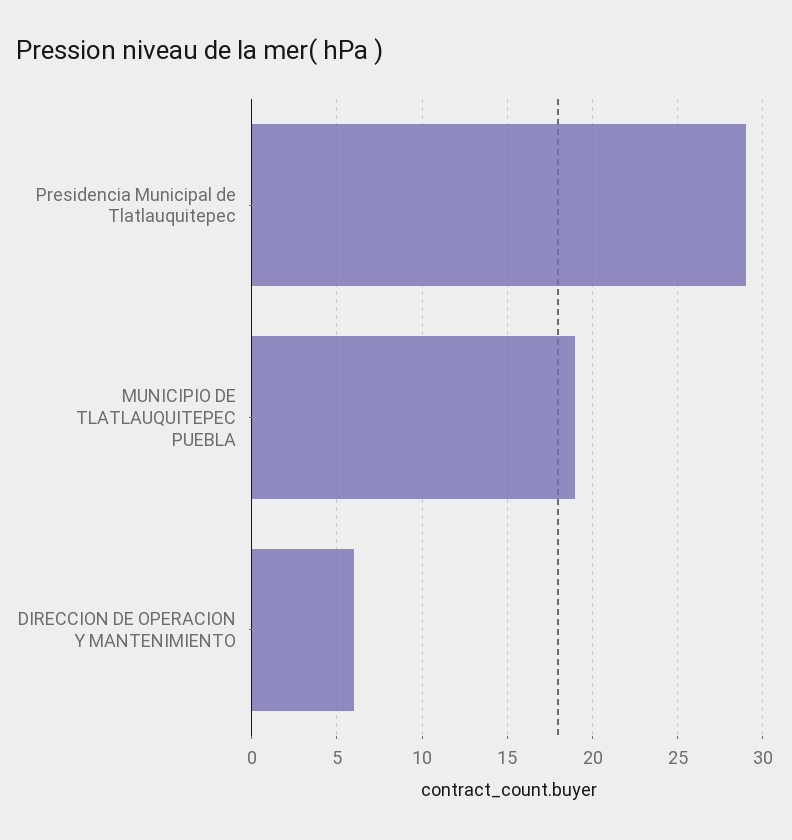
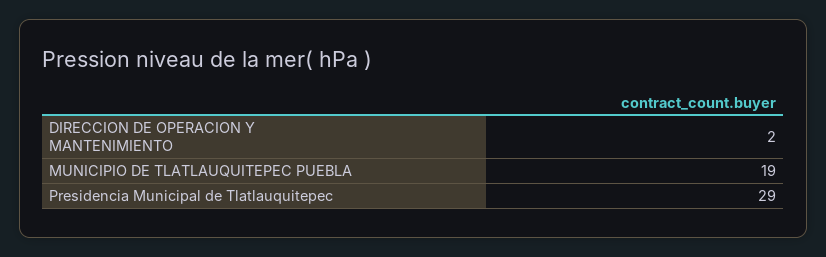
  {
    "Presidencia Municipal de Tlatlauquitepec": 29,
    "MUNICIPIO DE TLATLAUQUITEPEC PUEBLA": 19,
-   "DIRECCION DE OPERACION Y MANTENIMIENTO": 6
+   "DIRECCION DE OPERACION Y MANTENIMIENTO": 2
  }

